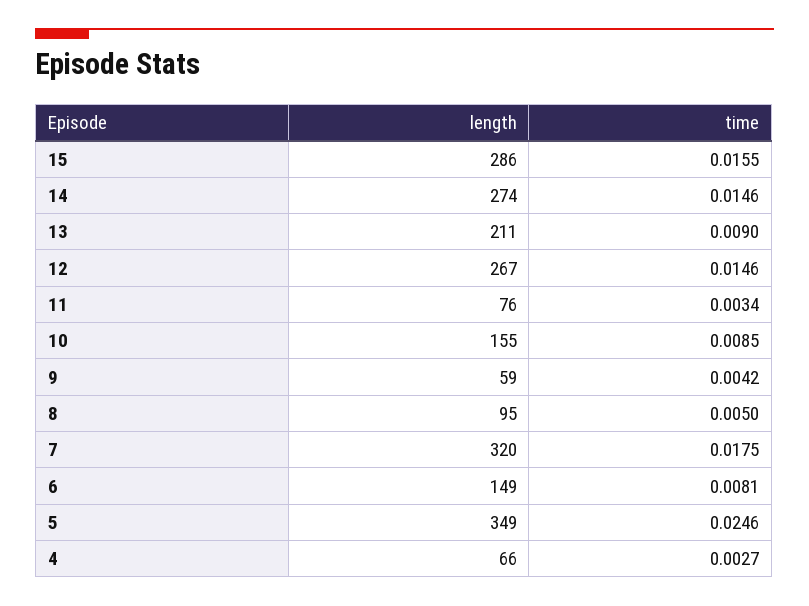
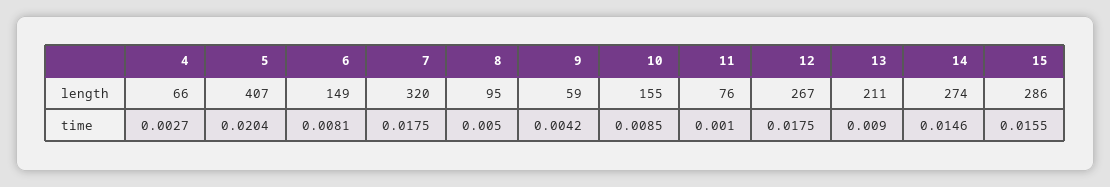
  {
    "length": {
      "15": 286,
      "14": 274,
      "13": 211,
      "12": 267,
      "11": 76,
      "10": 155,
      "9": 59,
      "8": 95,
      "7": 320,
      "6": 149,
-     "5": 349,
+     "5": 407,
      "4": 66
    },
    "time": {
      "15": 0.0155,
      "14": 0.0146,
      "13": 0.009,
-     "12": 0.0146,
+     "12": 0.0175,
-     "11": 0.0034,
+     "11": 0.001,
      "10": 0.0085,
      "9": 0.0042,
      "8": 0.005,
      "7": 0.0175,
      "6": 0.0081,
-     "5": 0.0246,
+     "5": 0.0204,
      "4": 0.0027
    }
  }

